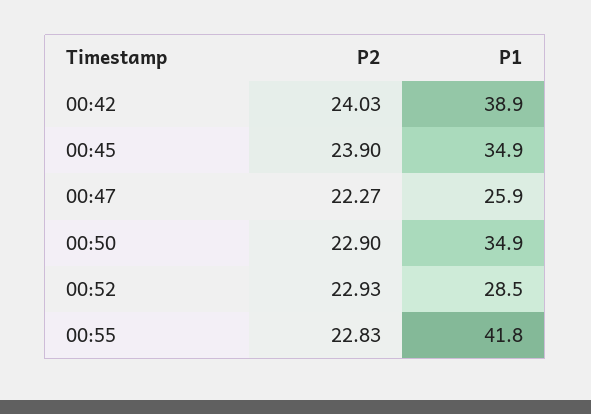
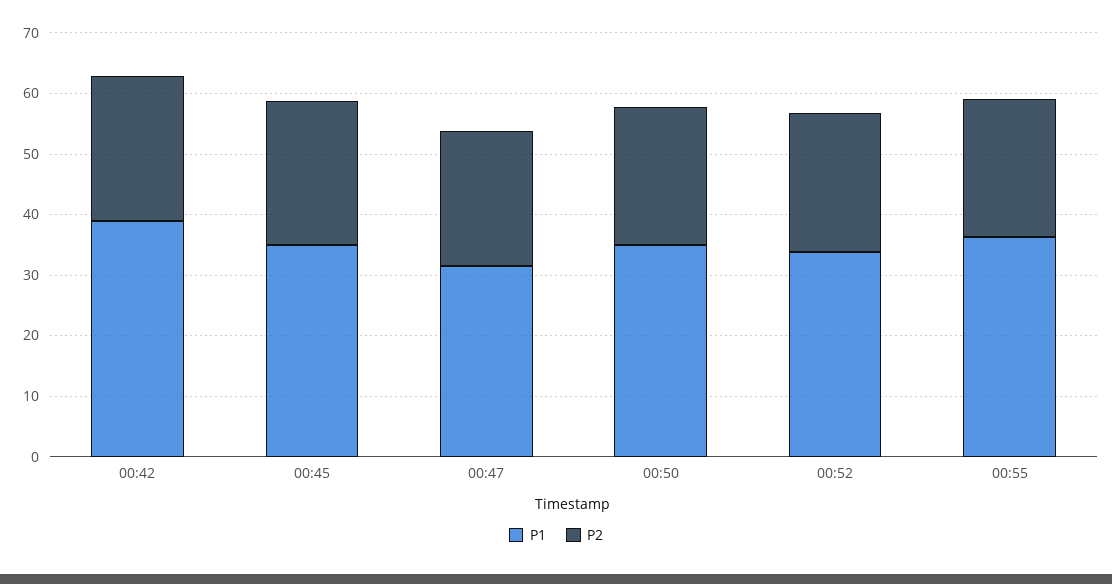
  {
    "P2": {
      "00:42": 24.03,
      "00:45": 23.9,
      "00:47": 22.27,
      "00:50": 22.9,
      "00:52": 22.93,
      "00:55": 22.83
    },
    "P1": {
      "00:42": 38.9,
      "00:45": 34.9,
-     "00:47": 25.9,
+     "00:47": 32,
      "00:50": 34.9,
-     "00:52": 28.5,
+     "00:52": 34,
-     "00:55": 41.8
+     "00:55": 36
    }
  }

